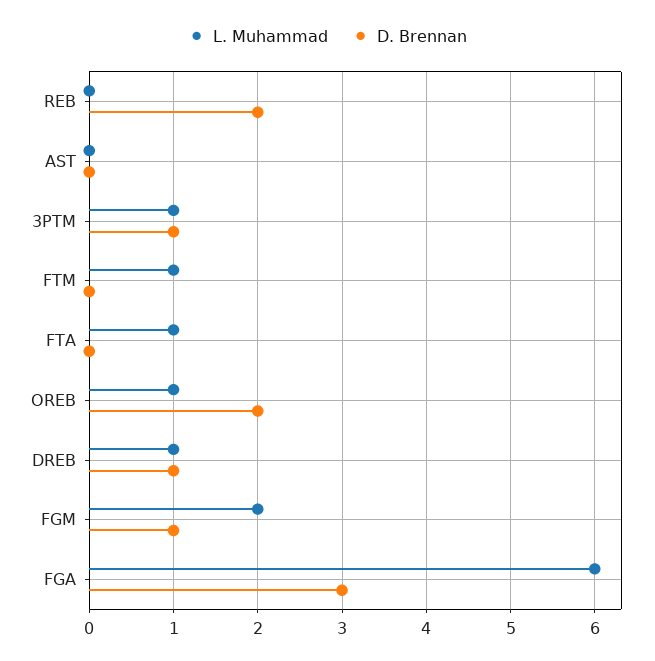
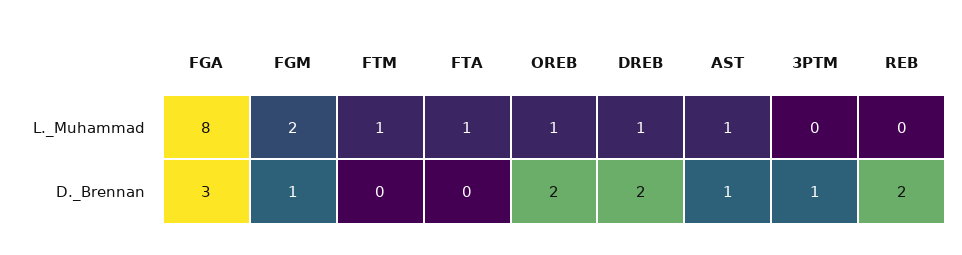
  {
    "L. Muhammad": {
      "REB": 0,
-     "AST": 0,
+     "AST": 1,
-     "3PTM": 1,
+     "3PTM": 0,
      "FTM": 1,
      "FTA": 1,
      "OREB": 1,
      "DREB": 1,
      "FGM": 2,
-     "FGA": 6
+     "FGA": 8
    },
    "D. Brennan": {
      "REB": 2,
-     "AST": 0,
+     "AST": 1,
      "3PTM": 1,
      "FTM": 0,
      "FTA": 0,
      "OREB": 2,
-     "DREB": 1,
+     "DREB": 2,
      "FGM": 1,
      "FGA": 3
    }
  }

